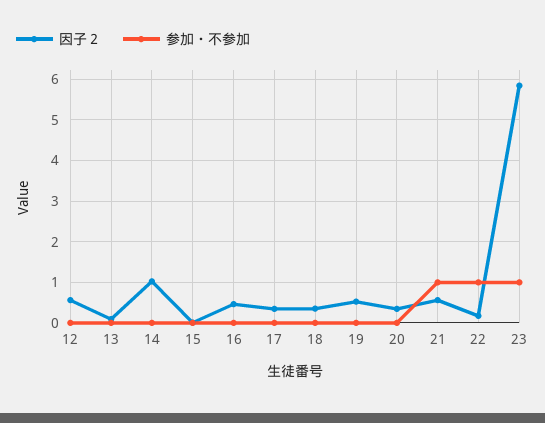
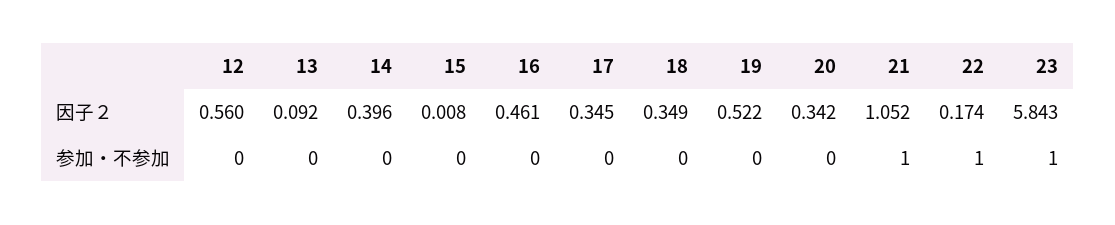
  {
    "因子２": {
      "12": 0.56,
      "13": 0.092,
-     "14": 1,
+     "14": 0.396,
      "15": 0.008,
      "16": 0.461,
      "17": 0.345,
      "18": 0.349,
      "19": 0.522,
      "20": 0.342,
-     "21": 0.6,
+     "21": 1.052,
      "22": 0.174,
      "23": 5.843
    },
    "参加・不参加": {
      "12": 0,
      "13": 0,
      "14": 0,
      "15": 0,
      "16": 0,
      "17": 0,
      "18": 0,
      "19": 0,
      "20": 0,
      "21": 1,
      "22": 1,
      "23": 1
    }
  }

